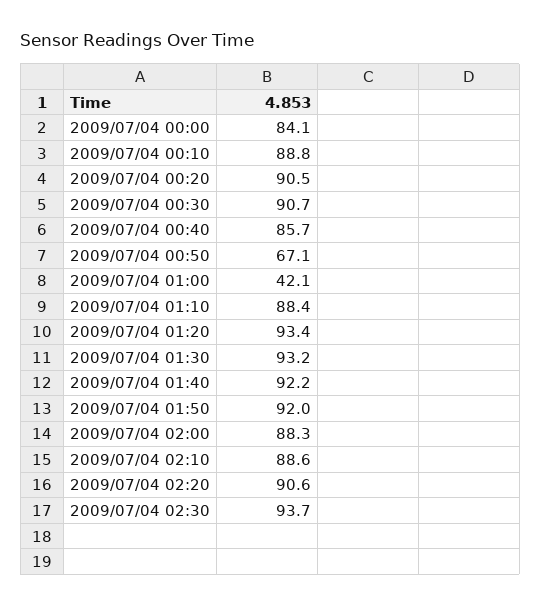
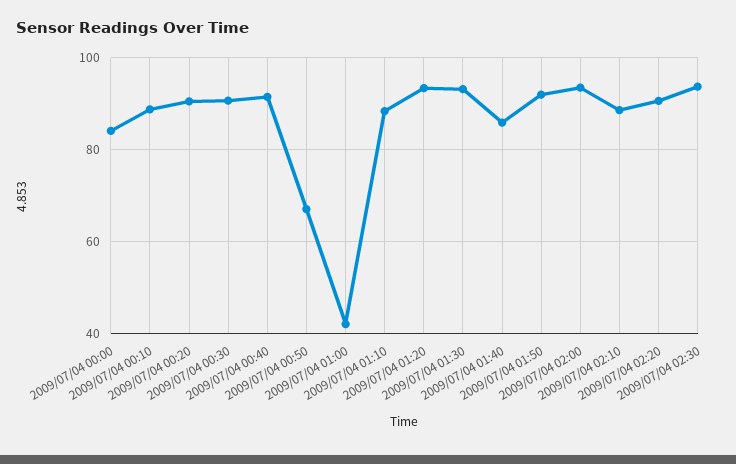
  {
    "2009/07/04 00:00": 84.1,
    "2009/07/04 00:10": 88.8,
    "2009/07/04 00:20": 90.5,
    "2009/07/04 00:30": 90.7,
-   "2009/07/04 00:40": 85.7,
+   "2009/07/04 00:40": 92,
    "2009/07/04 00:50": 67.1,
    "2009/07/04 01:00": 42.1,
    "2009/07/04 01:10": 88.4,
    "2009/07/04 01:20": 93.4,
    "2009/07/04 01:30": 93.2,
-   "2009/07/04 01:40": 92.2,
+   "2009/07/04 01:40": 86,
    "2009/07/04 01:50": 92,
-   "2009/07/04 02:00": 88.3,
+   "2009/07/04 02:00": 94,
    "2009/07/04 02:10": 88.6,
    "2009/07/04 02:20": 90.6,
    "2009/07/04 02:30": 93.7
  }

